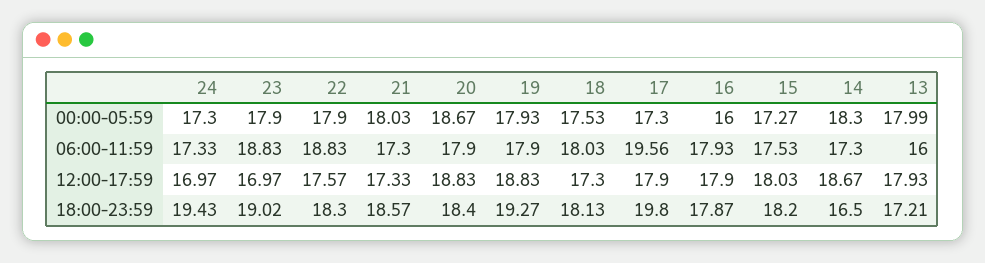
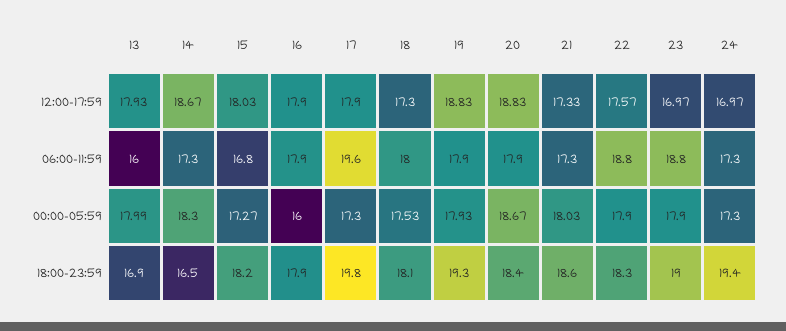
  {
    "24": {
      "00:00-05:59": 17.3,
      "06:00-11:59": 17.33,
      "12:00-17:59": 16.97,
      "18:00-23:59": 19.43
    },
    "23": {
      "00:00-05:59": 17.9,
      "06:00-11:59": 18.83,
      "12:00-17:59": 16.97,
      "18:00-23:59": 19.02
    },
    "22": {
      "00:00-05:59": 17.9,
      "06:00-11:59": 18.83,
      "12:00-17:59": 17.57,
      "18:00-23:59": 18.3
    },
    "21": {
      "00:00-05:59": 18.03,
      "06:00-11:59": 17.3,
      "12:00-17:59": 17.33,
      "18:00-23:59": 18.57
    },
    "20": {
      "00:00-05:59": 18.67,
      "06:00-11:59": 17.9,
      "12:00-17:59": 18.83,
      "18:00-23:59": 18.4
    },
    "19": {
      "00:00-05:59": 17.93,
      "06:00-11:59": 17.9,
      "12:00-17:59": 18.83,
      "18:00-23:59": 19.27
    },
    "18": {
      "00:00-05:59": 17.53,
      "06:00-11:59": 18.03,
      "12:00-17:59": 17.3,
      "18:00-23:59": 18.13
    },
    "17": {
      "00:00-05:59": 17.3,
      "06:00-11:59": 19.56,
      "12:00-17:59": 17.9,
      "18:00-23:59": 19.8
    },
    "16": {
      "00:00-05:59": 16,
      "06:00-11:59": 17.93,
      "12:00-17:59": 17.9,
      "18:00-23:59": 17.87
    },
    "15": {
      "00:00-05:59": 17.27,
-     "06:00-11:59": 17.53,
+     "06:00-11:59": 16.8,
      "12:00-17:59": 18.03,
      "18:00-23:59": 18.2
    },
    "14": {
      "00:00-05:59": 18.3,
      "06:00-11:59": 17.3,
      "12:00-17:59": 18.67,
      "18:00-23:59": 16.5
    },
    "13": {
      "00:00-05:59": 17.99,
      "06:00-11:59": 16,
      "12:00-17:59": 17.93,
-     "18:00-23:59": 17.21
+     "18:00-23:59": 16.9
    }
  }

